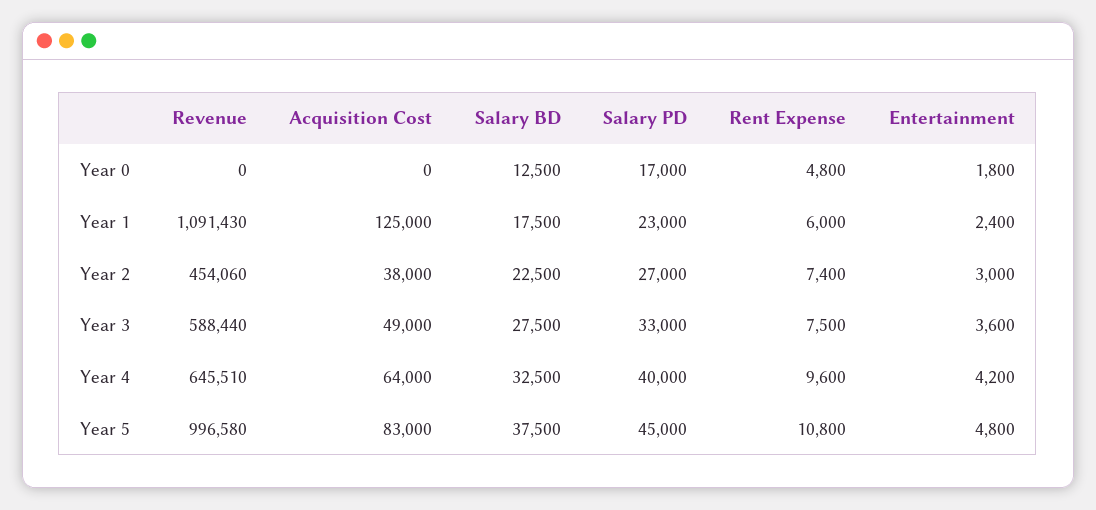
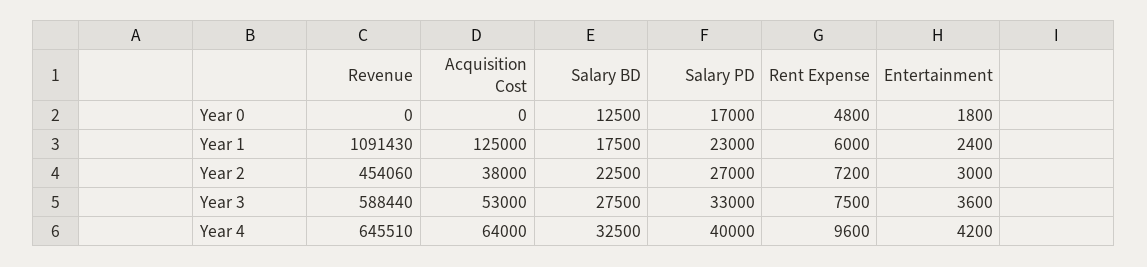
  {
    "Revenue": {
      "Year 0": 0,
      "Year 1": 1091430,
      "Year 2": 454060,
      "Year 3": 588440,
-     "Year 4": 645510,
+     "Year 4": 645510
-     "Year 5": 996580
    },
    "Acquisition Cost": {
      "Year 0": 0,
      "Year 1": 125000,
      "Year 2": 38000,
-     "Year 3": 49000,
+     "Year 3": 53000,
-     "Year 4": 64000,
+     "Year 4": 64000
-     "Year 5": 83000
    },
    "Salary BD": {
      "Year 0": 12500,
      "Year 1": 17500,
      "Year 2": 22500,
      "Year 3": 27500,
-     "Year 4": 32500,
+     "Year 4": 32500
-     "Year 5": 37500
    },
    "Salary PD": {
      "Year 0": 17000,
      "Year 1": 23000,
      "Year 2": 27000,
      "Year 3": 33000,
-     "Year 4": 40000,
+     "Year 4": 40000
-     "Year 5": 45000
    },
    "Rent Expense": {
      "Year 0": 4800,
      "Year 1": 6000,
-     "Year 2": 7400,
+     "Year 2": 7200,
      "Year 3": 7500,
-     "Year 4": 9600,
+     "Year 4": 9600
-     "Year 5": 10800
    },
    "Entertainment": {
      "Year 0": 1800,
      "Year 1": 2400,
      "Year 2": 3000,
      "Year 3": 3600,
-     "Year 4": 4200,
+     "Year 4": 4200
-     "Year 5": 4800
    }
  }

